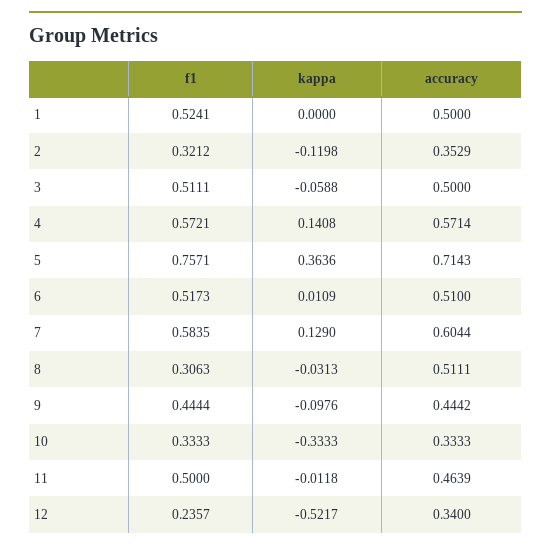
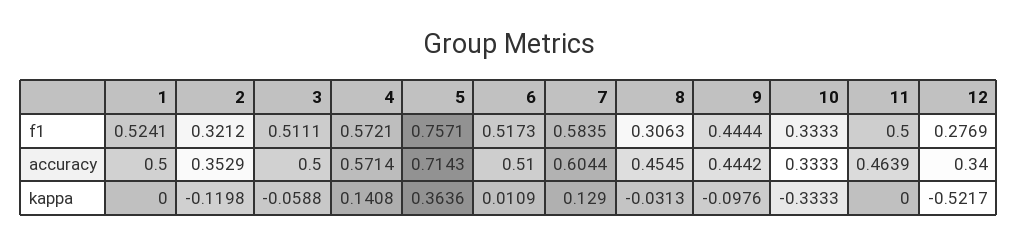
  {
    "f1": {
      "1": 0.5241,
      "2": 0.3212,
      "3": 0.5111,
      "4": 0.5721,
      "5": 0.7571,
      "6": 0.5173,
      "7": 0.5835,
      "8": 0.3063,
      "9": 0.4444,
      "10": 0.3333,
      "11": 0.5,
-     "12": 0.2357
+     "12": 0.2769
    },
    "kappa": {
      "1": 0,
      "2": -0.1198,
      "3": -0.0588,
      "4": 0.1408,
      "5": 0.3636,
      "6": 0.0109,
      "7": 0.129,
      "8": -0.0313,
      "9": -0.0976,
      "10": -0.3333,
-     "11": -0.0118,
+     "11": 0,
      "12": -0.5217
    },
    "accuracy": {
      "1": 0.5,
      "2": 0.3529,
      "3": 0.5,
      "4": 0.5714,
      "5": 0.7143,
      "6": 0.51,
      "7": 0.6044,
-     "8": 0.5111,
+     "8": 0.4545,
      "9": 0.4442,
      "10": 0.3333,
      "11": 0.4639,
      "12": 0.34
    }
  }

